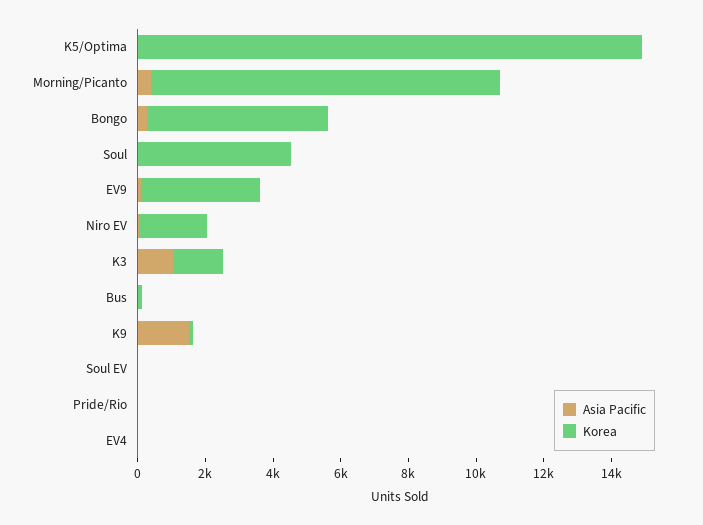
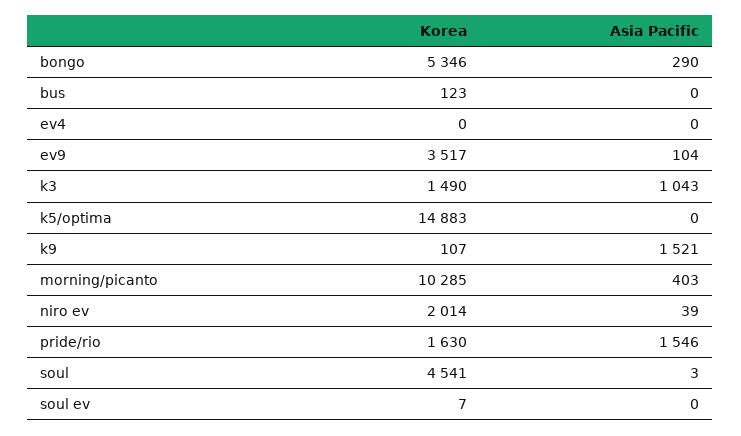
  {
    "Asia Pacific": {
      "K5/Optima": 0,
      "Morning/Picanto": 403,
      "Bongo": 290,
      "Soul": 3,
      "EV9": 104,
      "Niro EV": 39,
      "K3": 1043,
      "Bus": 0,
      "K9": 1521,
      "Soul EV": 0,
-     "Pride/Rio": 0,
+     "Pride/Rio": 1546,
      "EV4": 0
    },
    "Korea": {
      "K5/Optima": 14883,
      "Morning/Picanto": 10285,
      "Bongo": 5346,
      "Soul": 4541,
      "EV9": 3517,
      "Niro EV": 2014,
      "K3": 1490,
      "Bus": 123,
      "K9": 107,
      "Soul EV": 7,
-     "Pride/Rio": 0,
+     "Pride/Rio": 1630,
      "EV4": 0
    }
  }

